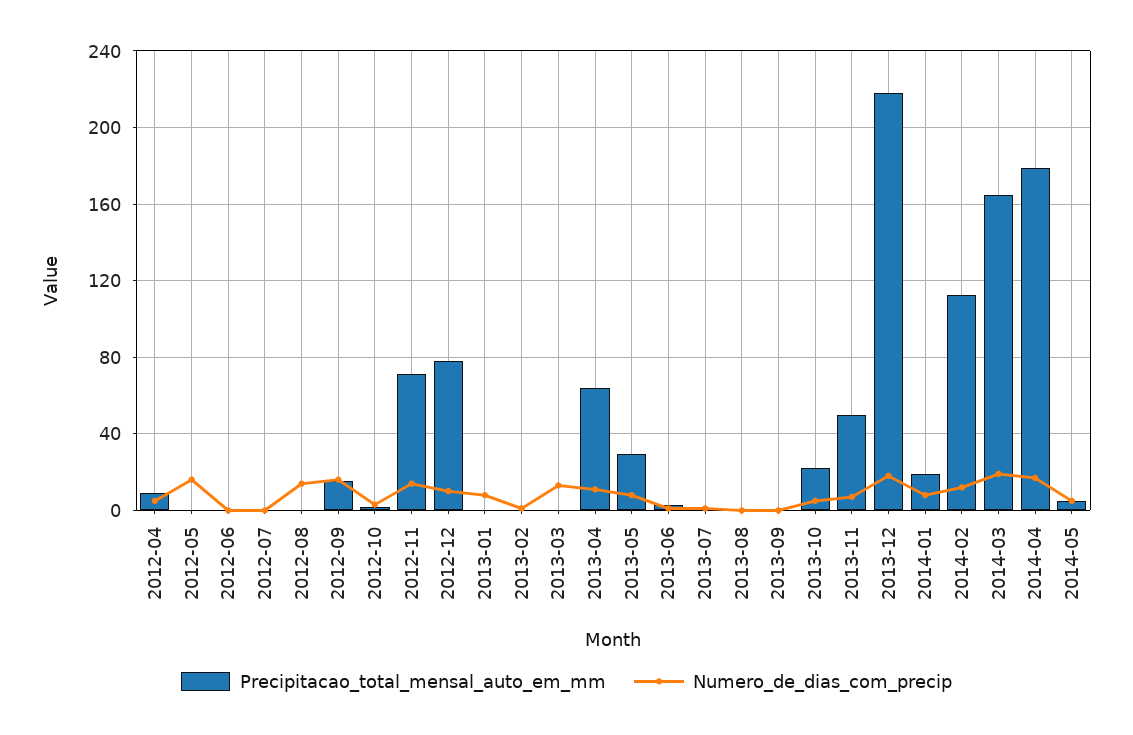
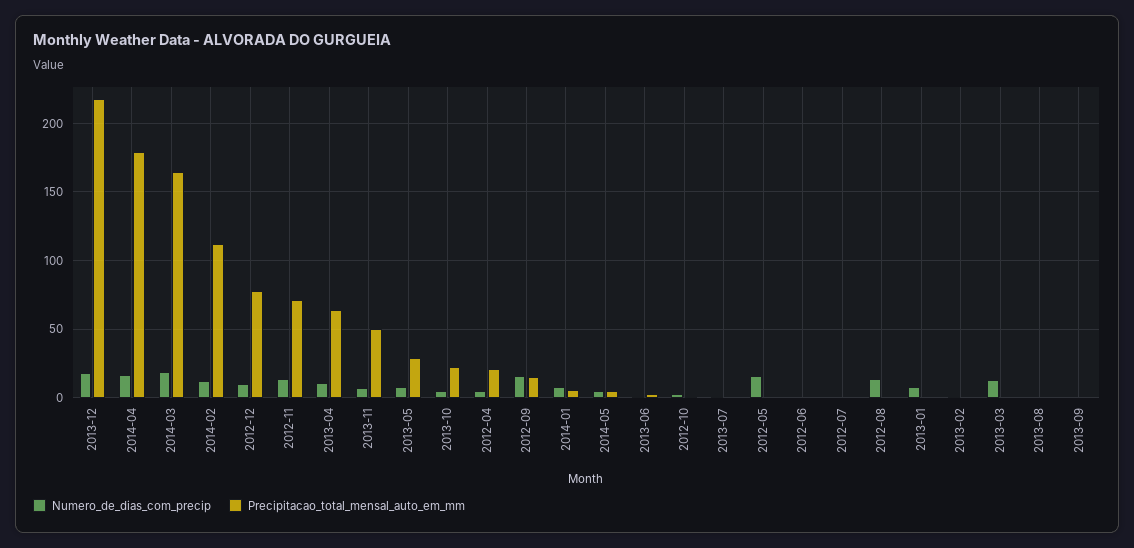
  {
    "Precipitacao_total_mensal_auto_em_mm": {
-     "2012-04": 10,
+     "2012-04": 20,
      "2012-05": 0,
      "2012-06": 0,
      "2012-07": 0,
      "2012-08": 0,
      "2012-09": 15,
      "2012-10": 0,
      "2012-11": 70,
      "2012-12": 80,
      "2013-01": 0,
      "2013-02": 0,
      "2013-03": 0,
      "2013-04": 65,
      "2013-05": 30,
      "2013-06": 5,
      "2013-07": 0,
      "2013-08": 0,
      "2013-09": 0,
      "2013-10": 20,
      "2013-11": 50,
      "2013-12": 220,
-     "2014-01": 20,
+     "2014-01": 5,
      "2014-02": 110,
      "2014-03": 165,
      "2014-04": 180,
      "2014-05": 5
    },
    "Numero_de_dias_com_precip": {
      "2012-04": 5,
      "2012-05": 15,
      "2012-06": 0,
      "2012-07": 0,
      "2012-08": 15,
      "2012-09": 15,
      "2012-10": 5,
      "2012-11": 15,
      "2012-12": 10,
      "2013-01": 10,
      "2013-02": 0,
      "2013-03": 15,
      "2013-04": 10,
      "2013-05": 10,
      "2013-06": 0,
      "2013-07": 0,
      "2013-08": 0,
      "2013-09": 0,
      "2013-10": 5,
      "2013-11": 5,
      "2013-12": 20,
      "2014-01": 10,
      "2014-02": 10,
      "2014-03": 20,
      "2014-04": 15,
      "2014-05": 5
    }
  }

